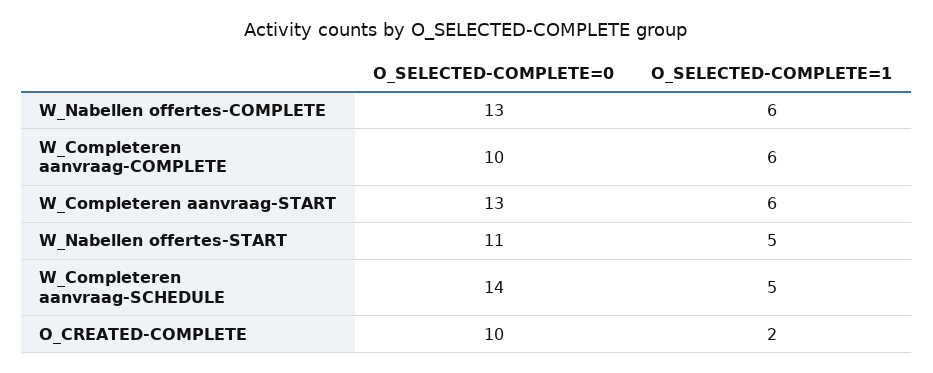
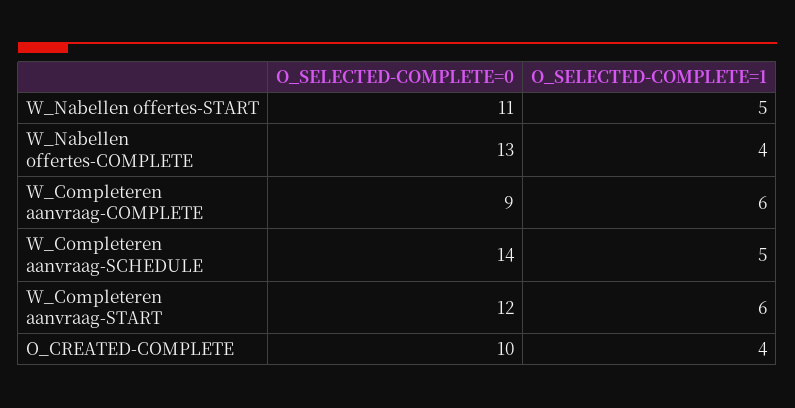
  {
    "O_SELECTED-COMPLETE=0": {
      "W_Nabellen offertes-COMPLETE": 13,
-     "W_Completeren aanvraag-COMPLETE": 10,
+     "W_Completeren aanvraag-COMPLETE": 9,
-     "W_Completeren aanvraag-START": 13,
+     "W_Completeren aanvraag-START": 12,
      "W_Nabellen offertes-START": 11,
      "W_Completeren aanvraag-SCHEDULE": 14,
      "O_CREATED-COMPLETE": 10
    },
    "O_SELECTED-COMPLETE=1": {
-     "W_Nabellen offertes-COMPLETE": 6,
+     "W_Nabellen offertes-COMPLETE": 4,
      "W_Completeren aanvraag-COMPLETE": 6,
      "W_Completeren aanvraag-START": 6,
      "W_Nabellen offertes-START": 5,
      "W_Completeren aanvraag-SCHEDULE": 5,
-     "O_CREATED-COMPLETE": 2
+     "O_CREATED-COMPLETE": 4
    }
  }

